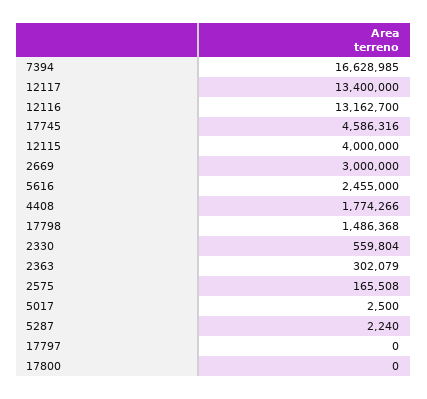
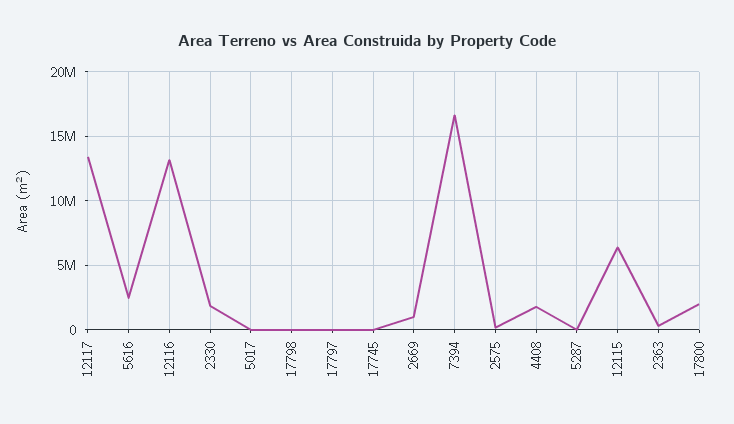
  {
    "7394": 16628985,
    "12117": 13400000,
    "12116": 13162700,
-   "17745": 4586316,
+   "17745": 0,
-   "12115": 4000000,
+   "12115": 6500000,
-   "2669": 3000000,
+   "2669": 1000000,
    "5616": 2455000,
    "4408": 1774266,
-   "17798": 1486368,
+   "17798": 0,
-   "2330": 559804,
+   "2330": 2000000,
    "2363": 302079,
    "2575": 165508,
    "5017": 2500,
    "5287": 2240,
    "17797": 0,
-   "17800": 0
+   "17800": 2000000
  }

